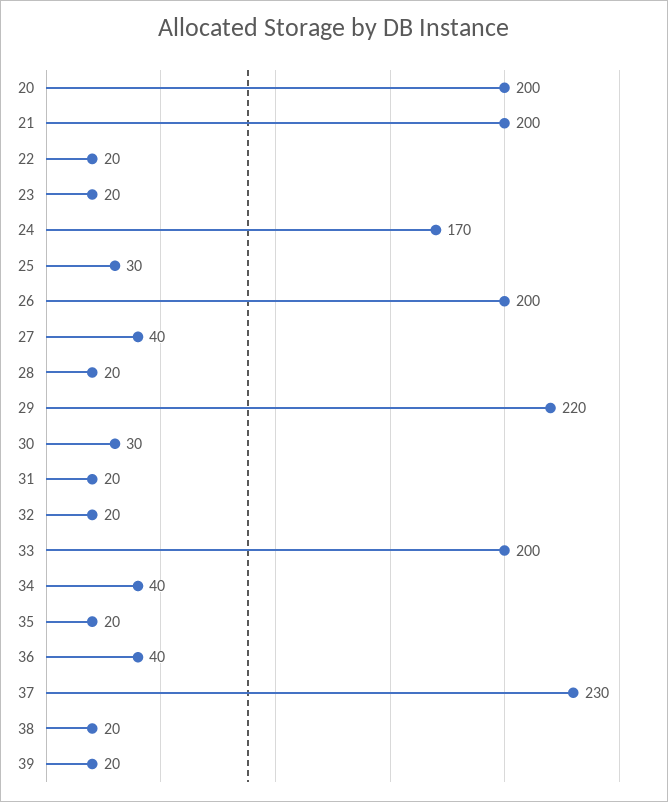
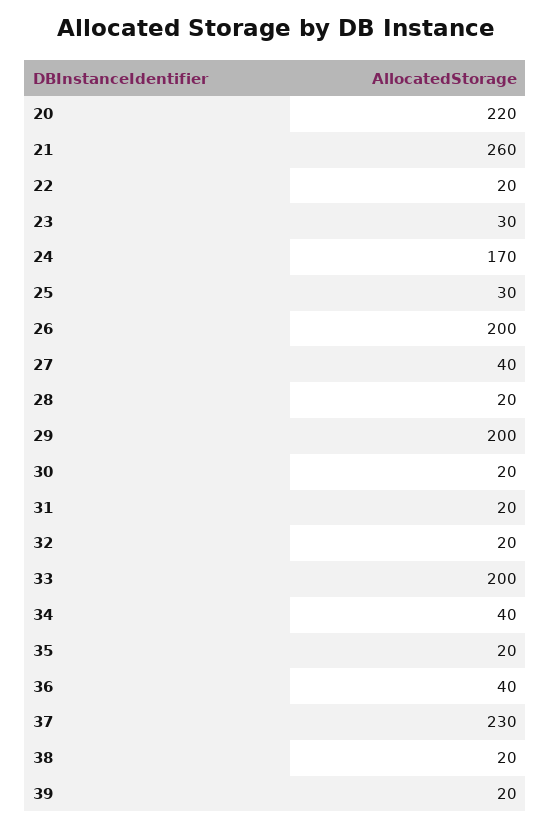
  {
-   "20": 200,
+   "20": 220,
-   "21": 200,
+   "21": 260,
    "22": 20,
-   "23": 20,
+   "23": 30,
    "24": 170,
    "25": 30,
    "26": 200,
    "27": 40,
    "28": 20,
-   "29": 220,
+   "29": 200,
-   "30": 30,
+   "30": 20,
    "31": 20,
    "32": 20,
    "33": 200,
    "34": 40,
    "35": 20,
    "36": 40,
    "37": 230,
    "38": 20,
    "39": 20
  }

